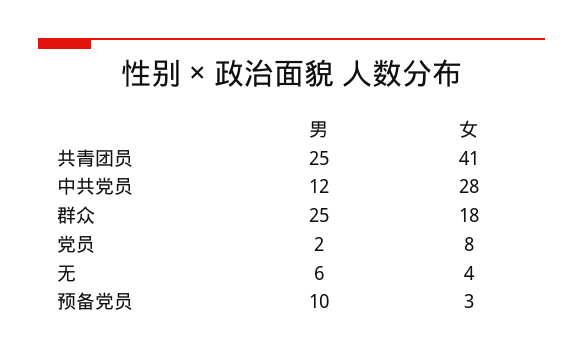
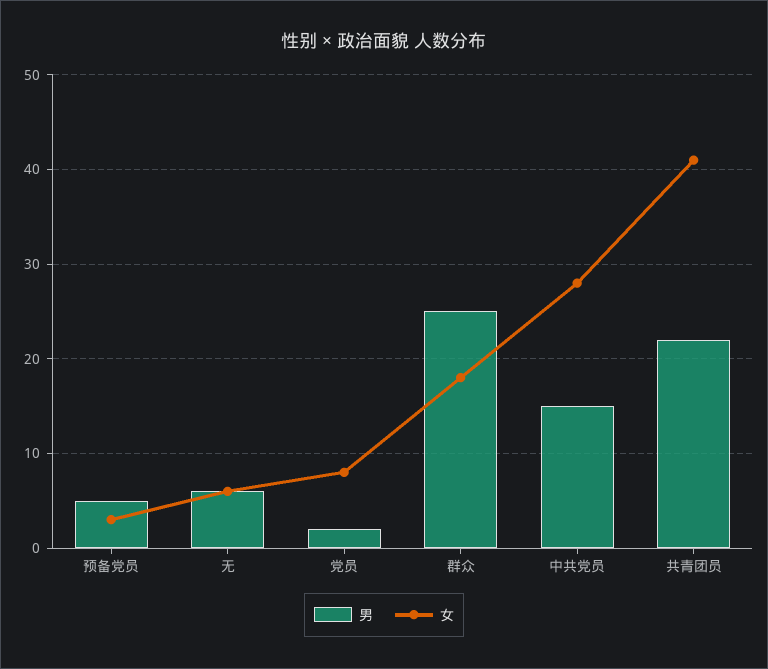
  {
    "男": {
-     "共青团员": 25,
+     "共青团员": 22,
-     "中共党员": 12,
+     "中共党员": 15,
      "群众": 25,
      "党员": 2,
      "无": 6,
-     "预备党员": 10
+     "预备党员": 5
    },
    "女": {
      "共青团员": 41,
      "中共党员": 28,
      "群众": 18,
      "党员": 8,
-     "无": 4,
+     "无": 6,
      "预备党员": 3
    }
  }

